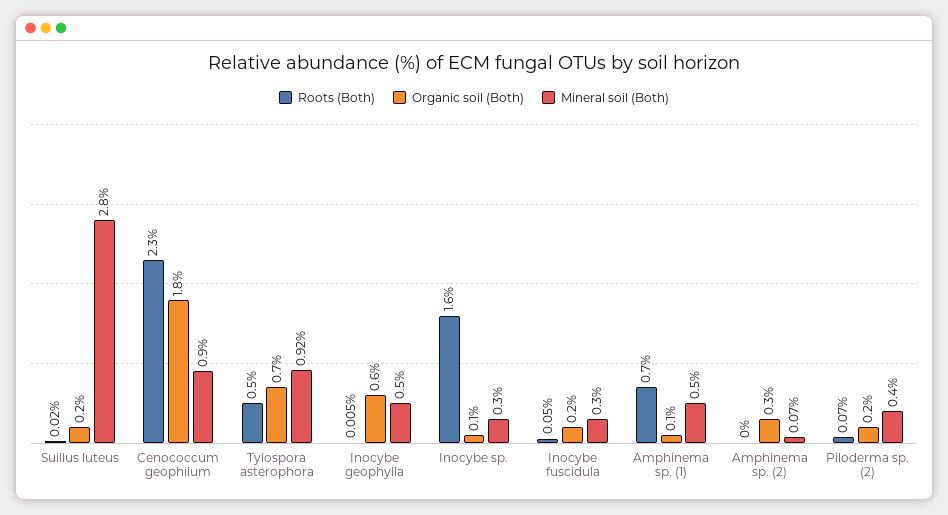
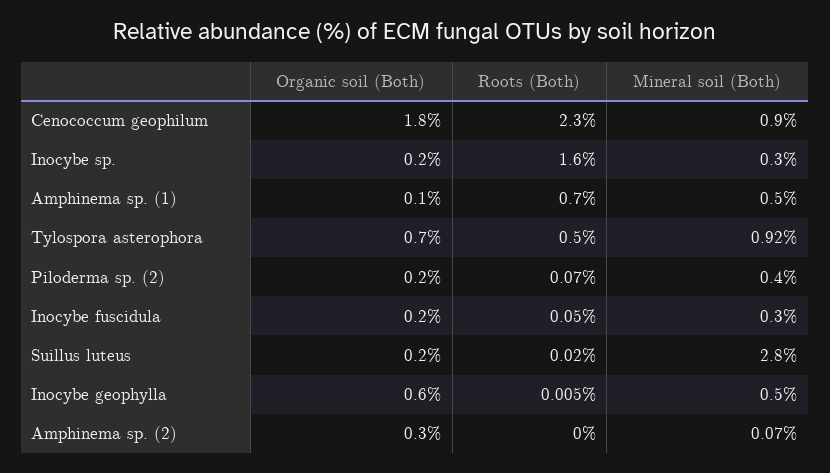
  {
    "Roots (Both)": {
      "Suillus luteus": 0.02,
      "Cenococcum geophilum": 2.3,
      "Tylospora asterophora": 0.5,
      "Inocybe geophylla": 0.005,
      "Inocybe sp.": 1.6,
      "Inocybe fuscidula": 0.05,
      "Amphinema sp. (1)": 0.7,
      "Amphinema sp. (2)": 0,
      "Piloderma sp. (2)": 0.07
    },
    "Organic soil (Both)": {
      "Suillus luteus": 0.2,
      "Cenococcum geophilum": 1.8,
      "Tylospora asterophora": 0.7,
      "Inocybe geophylla": 0.6,
-     "Inocybe sp.": 0.1,
+     "Inocybe sp.": 0.2,
      "Inocybe fuscidula": 0.2,
      "Amphinema sp. (1)": 0.1,
      "Amphinema sp. (2)": 0.3,
      "Piloderma sp. (2)": 0.2
    },
    "Mineral soil (Both)": {
      "Suillus luteus": 2.8,
      "Cenococcum geophilum": 0.9,
      "Tylospora asterophora": 0.92,
      "Inocybe geophylla": 0.5,
      "Inocybe sp.": 0.3,
      "Inocybe fuscidula": 0.3,
      "Amphinema sp. (1)": 0.5,
      "Amphinema sp. (2)": 0.07,
      "Piloderma sp. (2)": 0.4
    }
  }

